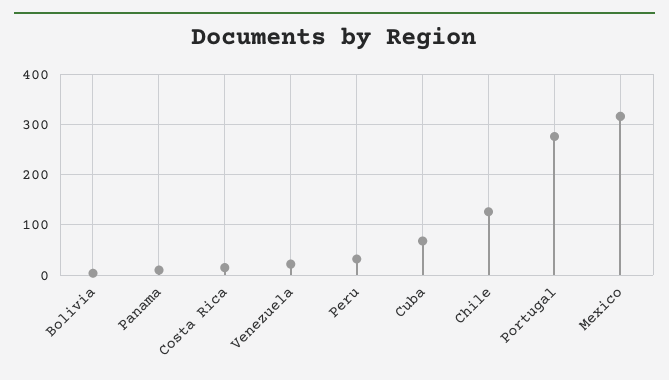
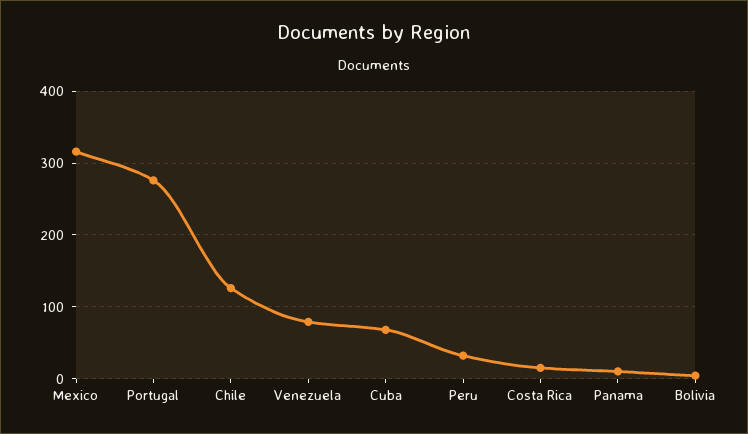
  {
    "Bolivia": 0,
    "Panama": 10,
    "Costa Rica": 20,
-   "Venezuela": 20,
+   "Venezuela": 80,
    "Peru": 30,
    "Cuba": 70,
    "Chile": 130,
    "Portugal": 280,
    "Mexico": 320
  }

